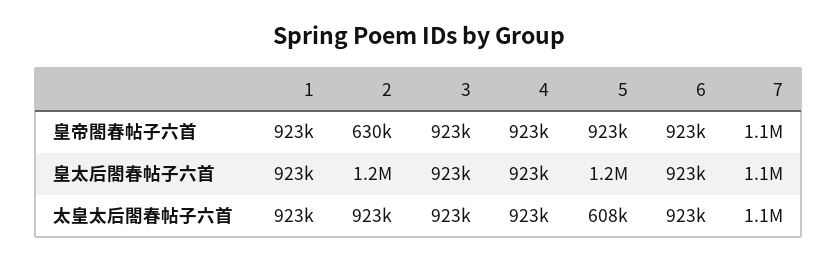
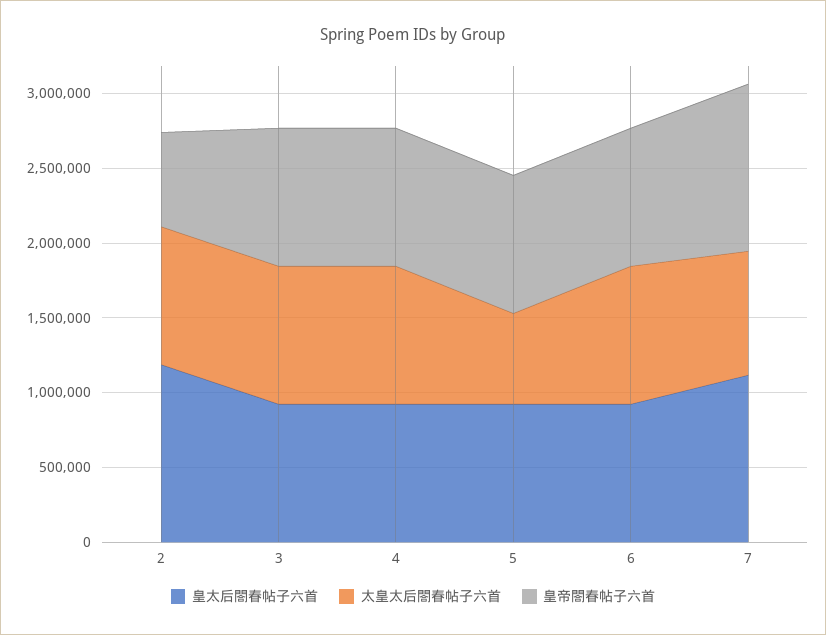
  {
    "皇帝閤春帖子六首": {
-     "1": 923000,
      "2": 630000,
      "3": 923000,
      "4": 923000,
      "5": 923000,
      "6": 923000,
      "7": 1100000
    },
    "皇太后閤春帖子六首": {
-     "1": 923000,
      "2": 1200000,
      "3": 923000,
      "4": 923000,
-     "5": 1200000,
+     "5": 900000,
      "6": 923000,
      "7": 1100000
    },
    "太皇太后閤春帖子六首": {
-     "1": 923000,
      "2": 923000,
      "3": 923000,
      "4": 923000,
      "5": 608000,
      "6": 923000,
-     "7": 1100000
+     "7": 800000
    }
  }

